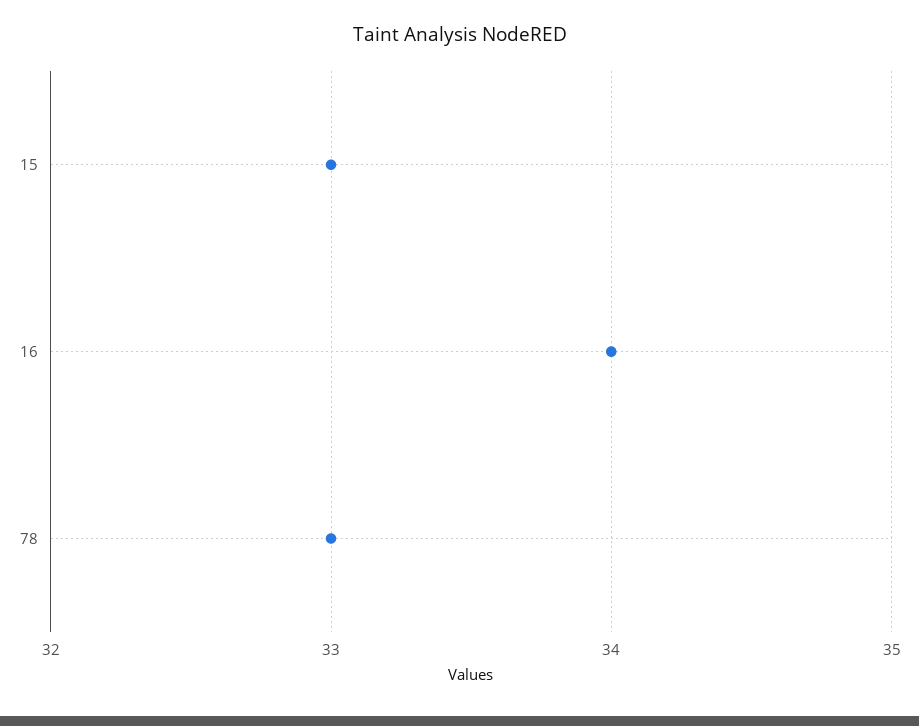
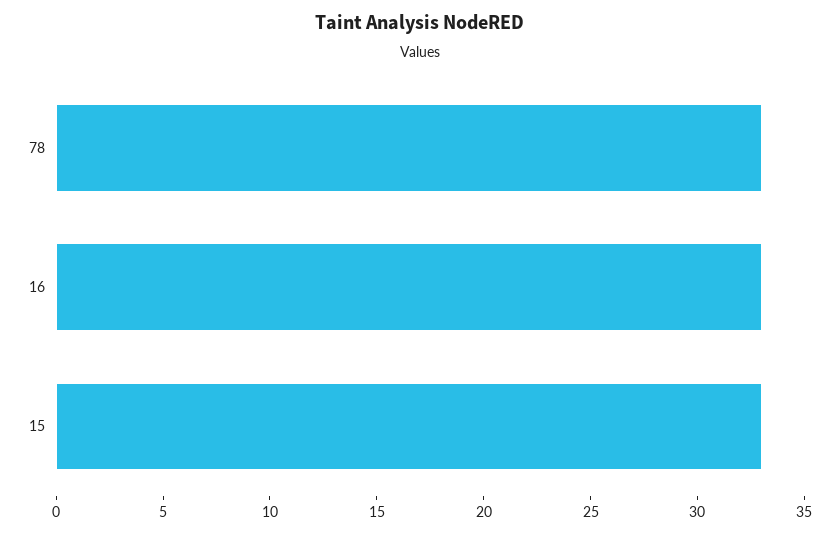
  {
    "15": 33,
-   "16": 34,
+   "16": 33,
    "78": 33
  }

